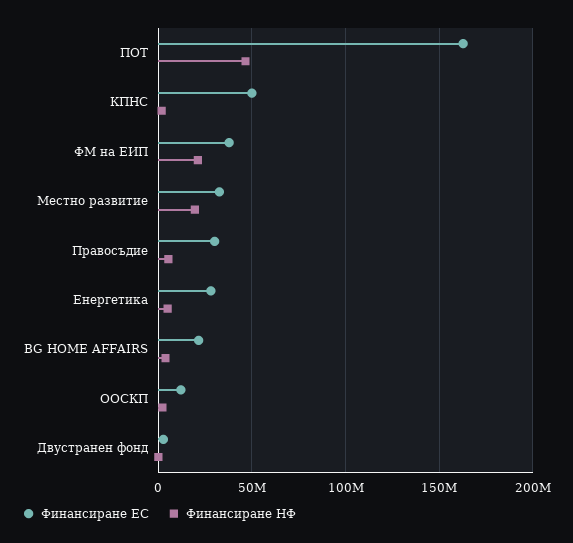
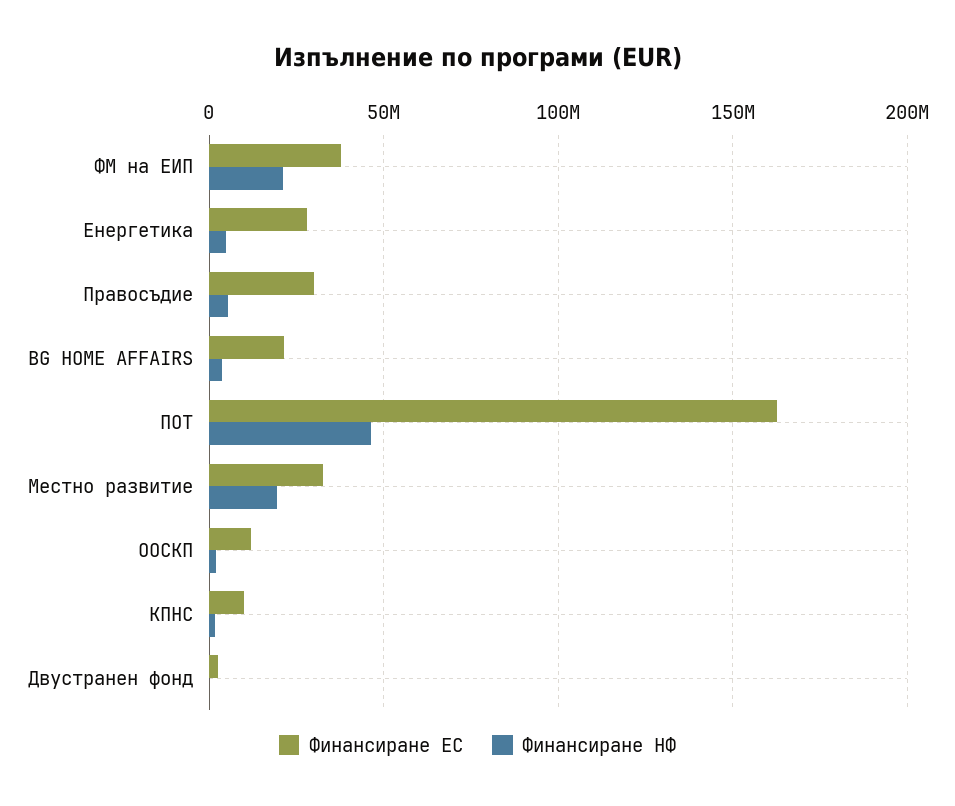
  {
    "Финансиране ЕС": {
      "ПОТ": 165000000,
-     "КПНС": 50000000,
+     "КПНС": 10000000,
      "ФМ на ЕИП": 40000000,
      "Местно развитие": 35000000,
      "Правосъдие": 30000000,
      "Енергетика": 30000000,
      "BG HOME AFFAIRS": 20000000,
      "ООСКП": 10000000,
      "Двустранен фонд": 5000000
    },
    "Финансиране НФ": {
      "ПОТ": 45000000,
      "КПНС": 0,
      "ФМ на ЕИП": 20000000,
      "Местно развитие": 20000000,
      "Правосъдие": 5000000,
      "Енергетика": 5000000,
      "BG HOME AFFAIRS": 5000000,
      "ООСКП": 0,
      "Двустранен фонд": 0
    }
  }

